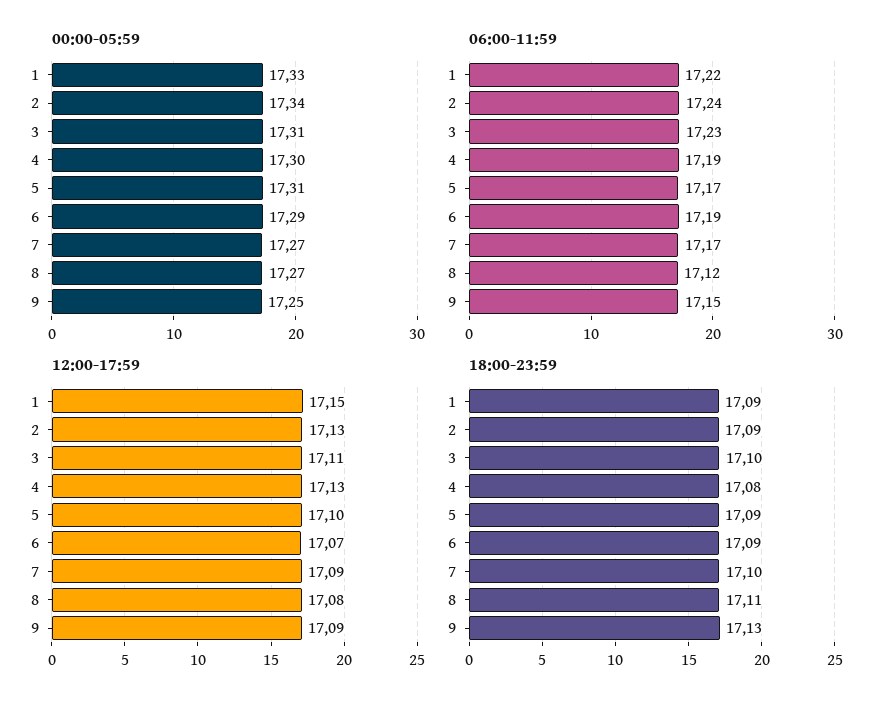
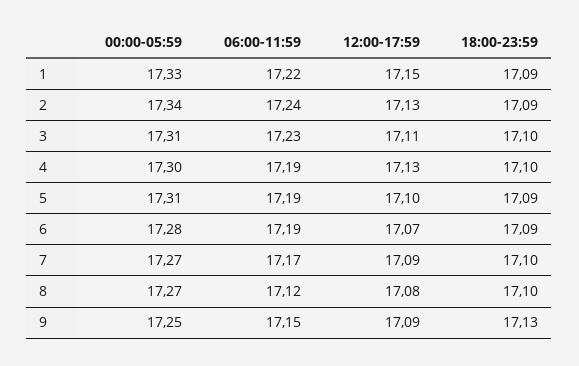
  {
    "00:00-05:59": {
      "1": 17.33,
      "2": 17.34,
      "3": 17.31,
      "4": 17.3,
      "5": 17.31,
-     "6": 17.29,
+     "6": 17.28,
      "7": 17.27,
      "8": 17.27,
      "9": 17.25
    },
    "06:00-11:59": {
      "1": 17.22,
      "2": 17.24,
      "3": 17.23,
      "4": 17.19,
-     "5": 17.17,
+     "5": 17.19,
      "6": 17.19,
      "7": 17.17,
      "8": 17.12,
      "9": 17.15
    },
    "12:00-17:59": {
      "1": 17.15,
      "2": 17.13,
      "3": 17.11,
      "4": 17.13,
      "5": 17.1,
      "6": 17.07,
      "7": 17.09,
      "8": 17.08,
      "9": 17.09
    },
    "18:00-23:59": {
      "1": 17.09,
      "2": 17.09,
      "3": 17.1,
-     "4": 17.08,
+     "4": 17.1,
      "5": 17.09,
      "6": 17.09,
      "7": 17.1,
-     "8": 17.11,
+     "8": 17.1,
      "9": 17.13
    }
  }

